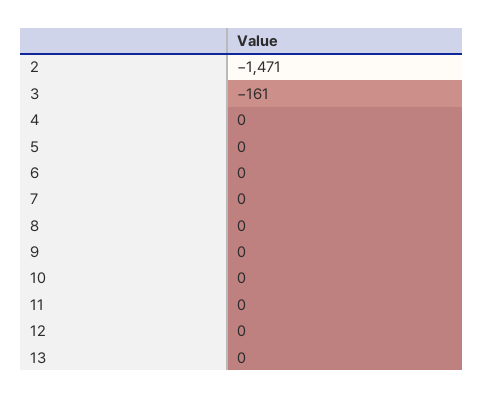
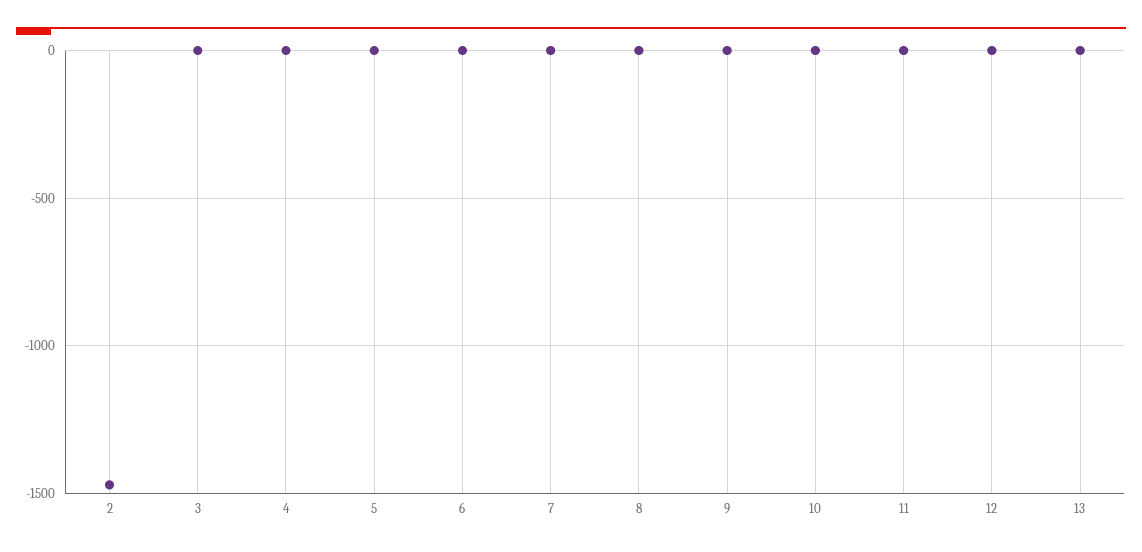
  {
    "2": -1471,
-   "3": -161,
+   "3": 0,
    "4": 0,
    "5": 0,
    "6": 0,
    "7": 0,
    "8": 0,
    "9": 0,
    "10": 0,
    "11": 0,
    "12": 0,
    "13": 0
  }

